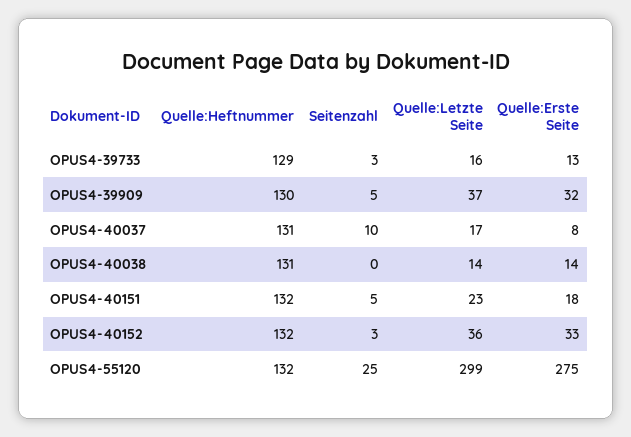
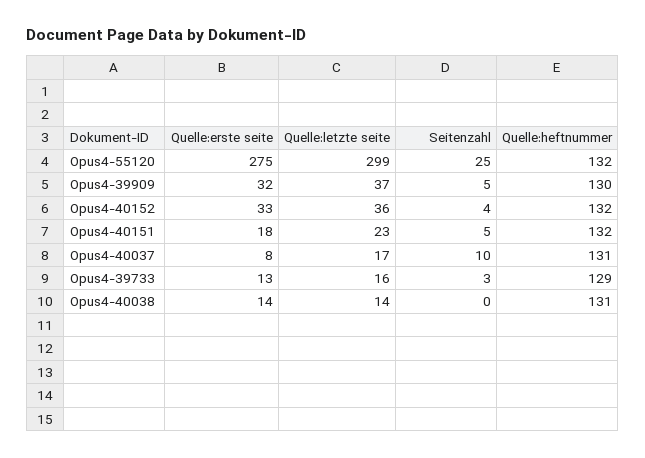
  {
    "Quelle:Heftnummer": {
      "OPUS4-39733": 129,
      "OPUS4-39909": 130,
      "OPUS4-40037": 131,
      "OPUS4-40038": 131,
      "OPUS4-40151": 132,
      "OPUS4-40152": 132,
      "OPUS4-55120": 132
    },
    "Seitenzahl": {
      "OPUS4-39733": 3,
      "OPUS4-39909": 5,
      "OPUS4-40037": 10,
      "OPUS4-40038": 0,
      "OPUS4-40151": 5,
-     "OPUS4-40152": 3,
+     "OPUS4-40152": 4,
      "OPUS4-55120": 25
    },
    "Quelle:Letzte Seite": {
      "OPUS4-39733": 16,
      "OPUS4-39909": 37,
      "OPUS4-40037": 17,
      "OPUS4-40038": 14,
      "OPUS4-40151": 23,
      "OPUS4-40152": 36,
      "OPUS4-55120": 299
    },
    "Quelle:Erste Seite": {
      "OPUS4-39733": 13,
      "OPUS4-39909": 32,
      "OPUS4-40037": 8,
      "OPUS4-40038": 14,
      "OPUS4-40151": 18,
      "OPUS4-40152": 33,
      "OPUS4-55120": 275
    }
  }

